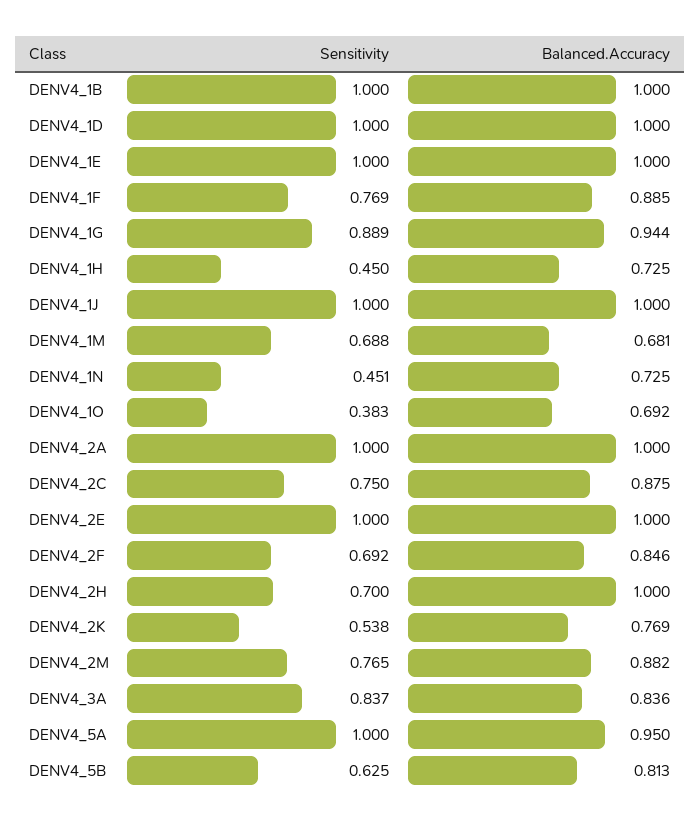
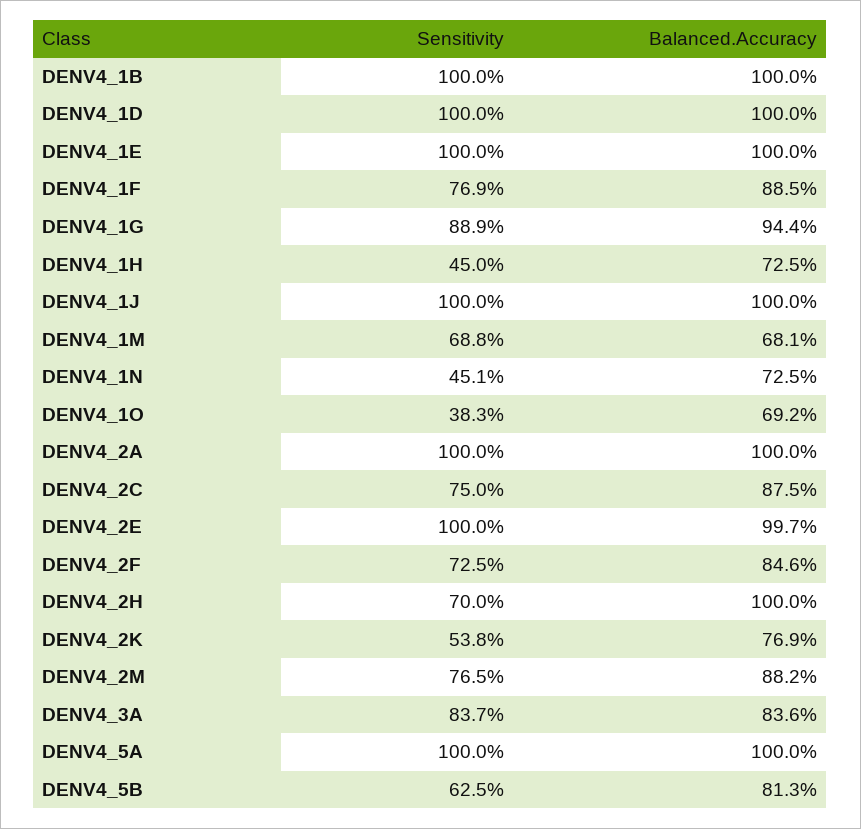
  {
    "Sensitivity": {
      "DENV4_1B": 1,
      "DENV4_1D": 1,
      "DENV4_1E": 1,
      "DENV4_1F": 0.769,
      "DENV4_1G": 0.889,
      "DENV4_1H": 0.45,
      "DENV4_1J": 1,
      "DENV4_1M": 0.688,
      "DENV4_1N": 0.451,
      "DENV4_1O": 0.383,
      "DENV4_2A": 1,
      "DENV4_2C": 0.75,
      "DENV4_2E": 1,
-     "DENV4_2F": 0.692,
+     "DENV4_2F": 0.725,
      "DENV4_2H": 0.7,
      "DENV4_2K": 0.538,
      "DENV4_2M": 0.765,
      "DENV4_3A": 0.837,
      "DENV4_5A": 1,
      "DENV4_5B": 0.625
    },
    "Balanced.Accuracy": {
      "DENV4_1B": 1,
      "DENV4_1D": 1,
      "DENV4_1E": 1,
      "DENV4_1F": 0.885,
      "DENV4_1G": 0.944,
      "DENV4_1H": 0.725,
      "DENV4_1J": 1,
      "DENV4_1M": 0.681,
      "DENV4_1N": 0.725,
      "DENV4_1O": 0.692,
      "DENV4_2A": 1,
      "DENV4_2C": 0.875,
-     "DENV4_2E": 1,
+     "DENV4_2E": 0.997,
      "DENV4_2F": 0.846,
      "DENV4_2H": 1,
      "DENV4_2K": 0.769,
      "DENV4_2M": 0.882,
      "DENV4_3A": 0.836,
-     "DENV4_5A": 0.95,
+     "DENV4_5A": 1,
      "DENV4_5B": 0.813
    }
  }

